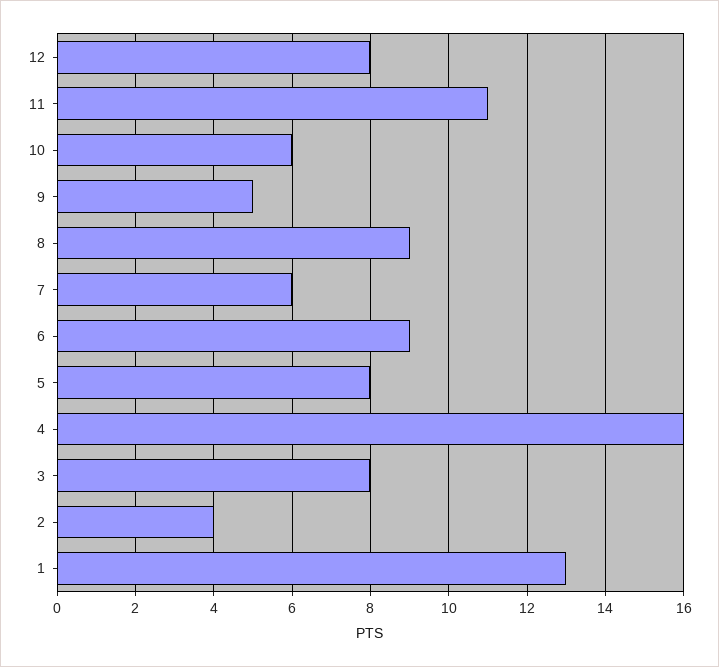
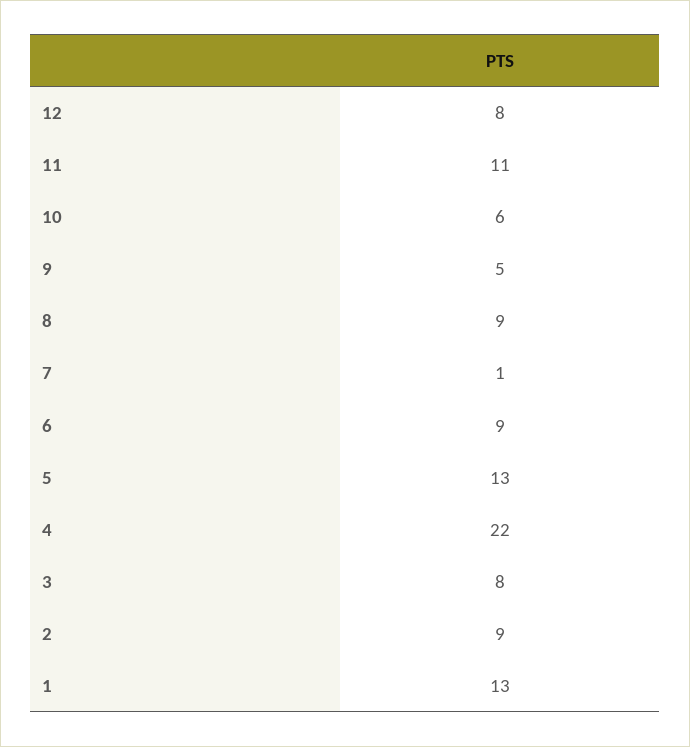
  {
    "12": 8,
    "11": 11,
    "10": 6,
    "9": 5,
    "8": 9,
-   "7": 6,
+   "7": 1,
    "6": 9,
-   "5": 8,
+   "5": 13,
-   "4": 16,
+   "4": 22,
    "3": 8,
-   "2": 4,
+   "2": 9,
    "1": 13
  }

